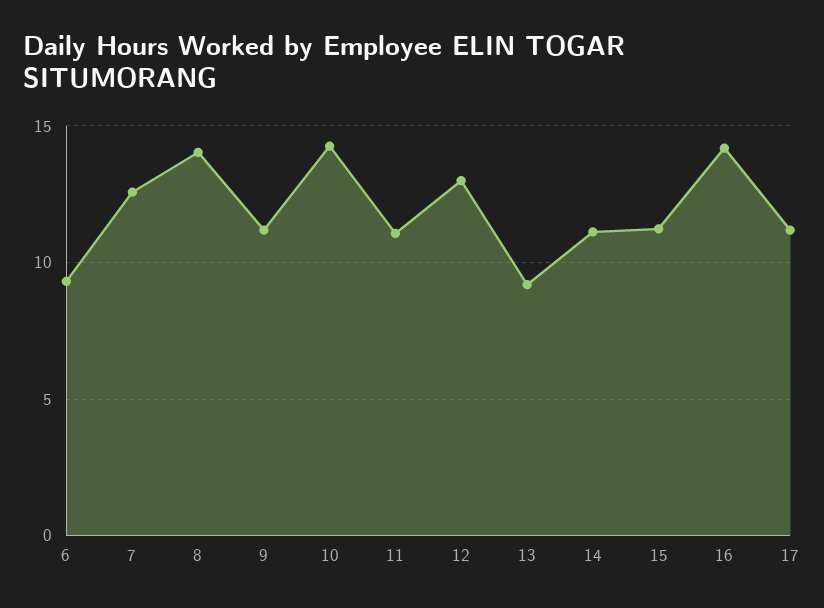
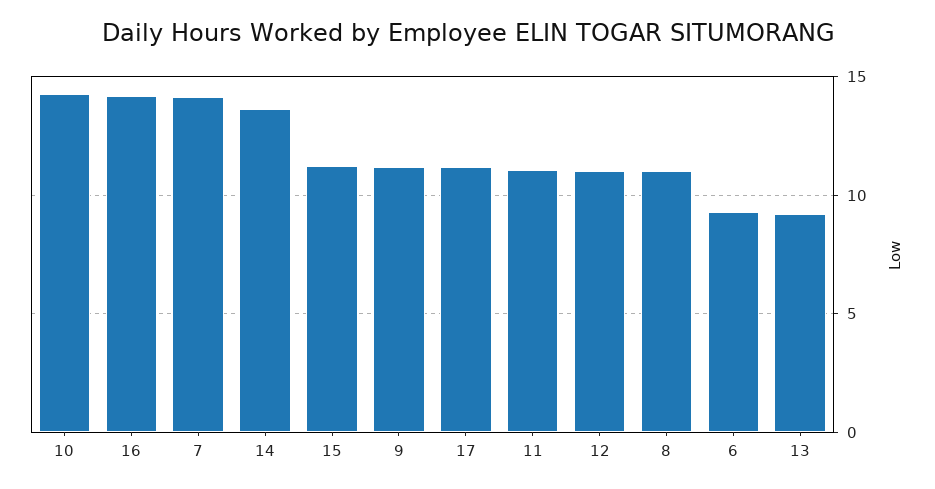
  {
    "6": 9.5,
-   "7": 12.5,
+   "7": 14,
-   "8": 14,
+   "8": 11,
    "9": 11,
    "10": 14.5,
    "11": 11,
-   "12": 13,
+   "12": 11,
    "13": 9,
-   "14": 11,
+   "14": 13.5,
    "15": 11,
    "16": 14,
    "17": 11
  }

